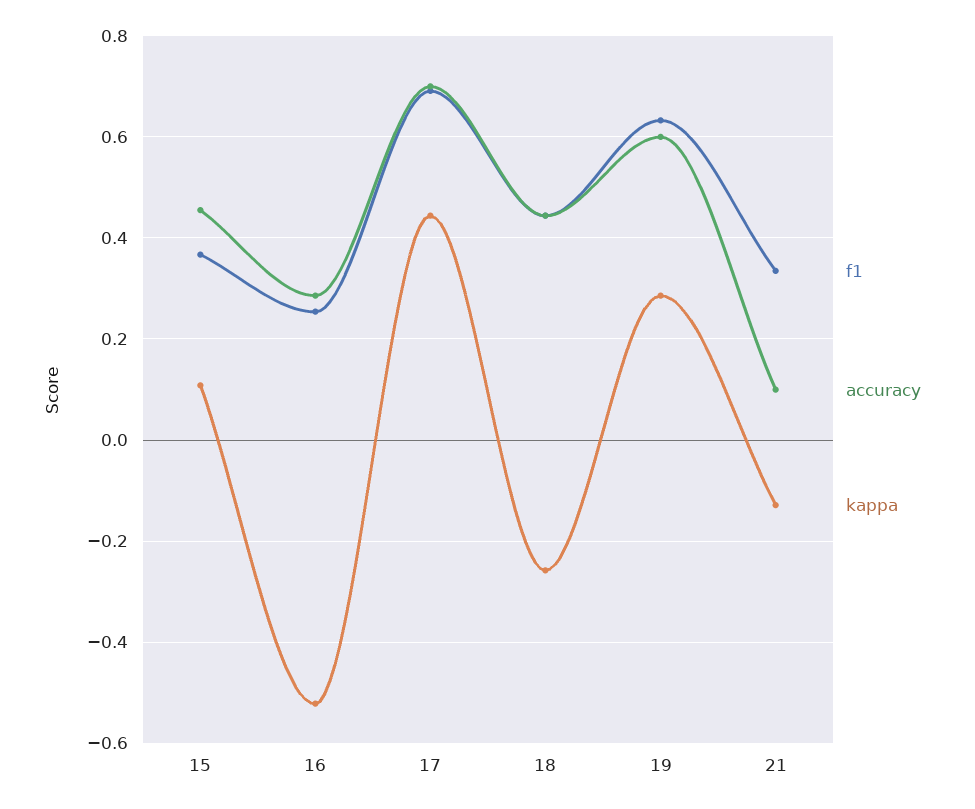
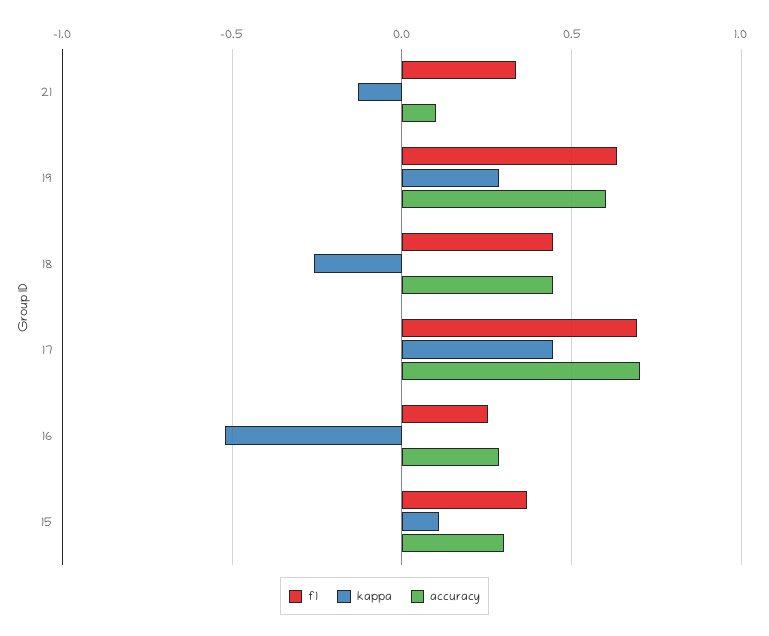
  {
    "f1": {
      "15": 0.36,
      "16": 0.26,
      "17": 0.7,
      "18": 0.44,
      "19": 0.64,
      "21": 0.34
    },
    "accuracy": {
-     "15": 0.46,
+     "15": 0.3,
      "16": 0.28,
      "17": 0.7,
      "18": 0.44,
      "19": 0.6,
      "21": 0.1
    },
    "kappa": {
      "15": 0.1,
      "16": -0.52,
      "17": 0.44,
      "18": -0.26,
      "19": 0.28,
      "21": -0.12
    }
  }

